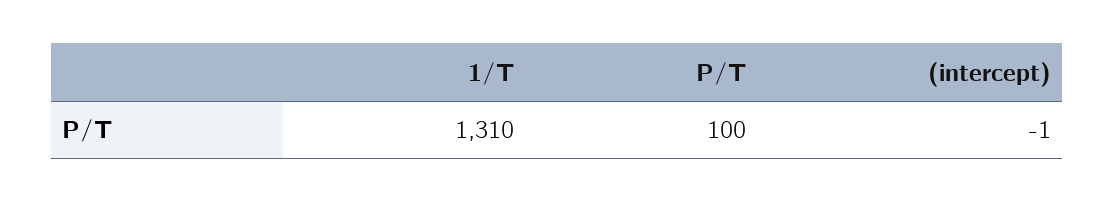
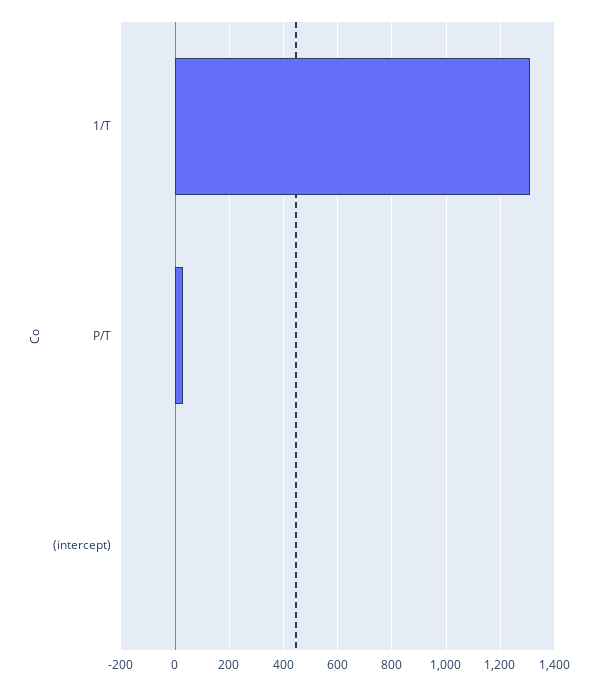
  {
    "1/T": 1310,
-   "P/T": 100,
+   "P/T": 25,
    "(intercept)": -1
  }

